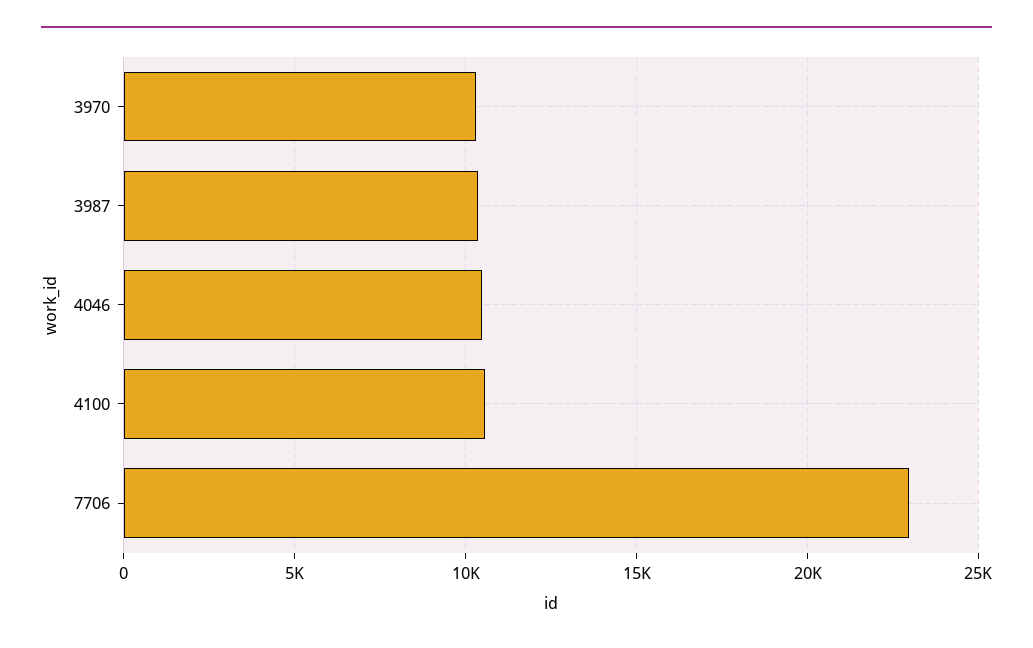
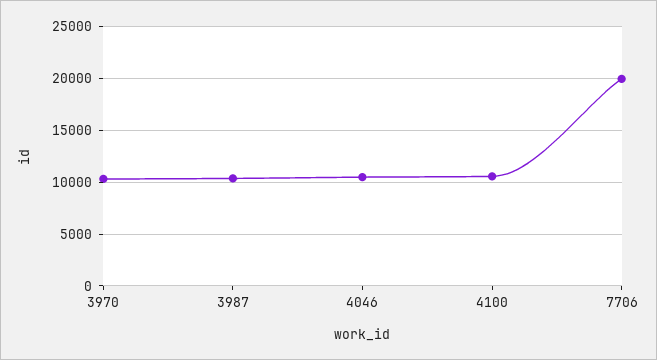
  {
    "3970": 10500,
    "3987": 10500,
    "4046": 10500,
    "4100": 10500,
-   "7706": 23000
+   "7706": 20000
  }

